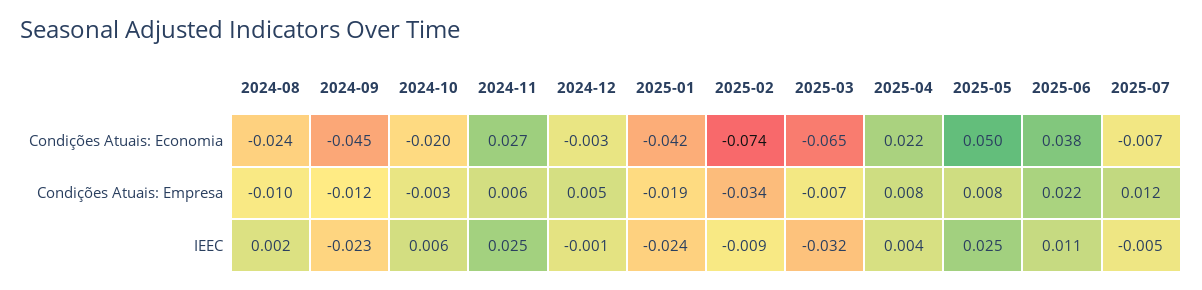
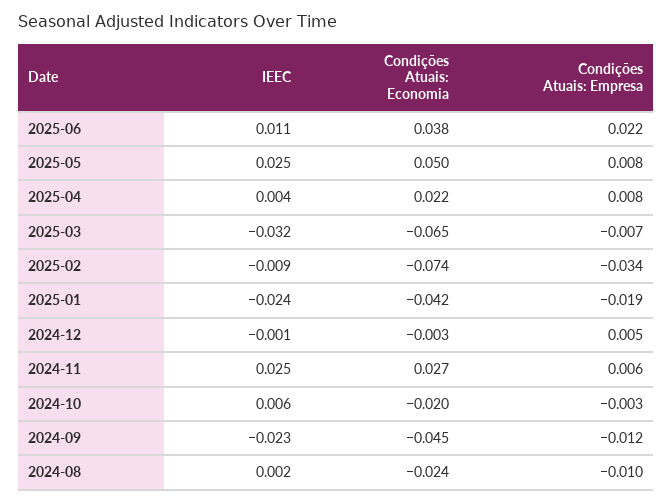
  {
    "2024-08": {
      "Condições Atuais: Economia": -0.024,
      "Condições Atuais: Empresa": -0.01,
      "IEEC": 0.002
    },
    "2024-09": {
      "Condições Atuais: Economia": -0.045,
      "Condições Atuais: Empresa": -0.012,
      "IEEC": -0.023
    },
    "2024-10": {
      "Condições Atuais: Economia": -0.02,
      "Condições Atuais: Empresa": -0.003,
      "IEEC": 0.006
    },
    "2024-11": {
      "Condições Atuais: Economia": 0.027,
      "Condições Atuais: Empresa": 0.006,
      "IEEC": 0.025
    },
    "2024-12": {
      "Condições Atuais: Economia": -0.003,
      "Condições Atuais: Empresa": 0.005,
      "IEEC": -0.001
    },
    "2025-01": {
      "Condições Atuais: Economia": -0.042,
      "Condições Atuais: Empresa": -0.019,
      "IEEC": -0.024
    },
    "2025-02": {
      "Condições Atuais: Economia": -0.074,
      "Condições Atuais: Empresa": -0.034,
      "IEEC": -0.009
    },
    "2025-03": {
      "Condições Atuais: Economia": -0.065,
      "Condições Atuais: Empresa": -0.007,
      "IEEC": -0.032
    },
    "2025-04": {
      "Condições Atuais: Economia": 0.022,
      "Condições Atuais: Empresa": 0.008,
      "IEEC": 0.004
    },
    "2025-05": {
      "Condições Atuais: Economia": 0.05,
      "Condições Atuais: Empresa": 0.008,
      "IEEC": 0.025
    },
    "2025-06": {
      "Condições Atuais: Economia": 0.038,
      "Condições Atuais: Empresa": 0.022,
      "IEEC": 0.011
-   },
+   }
-   "2025-07": {
-     "Condições Atuais: Economia": -0.007,
-     "Condições Atuais: Empresa": 0.012,
-     "IEEC": -0.005
-   }
  }

